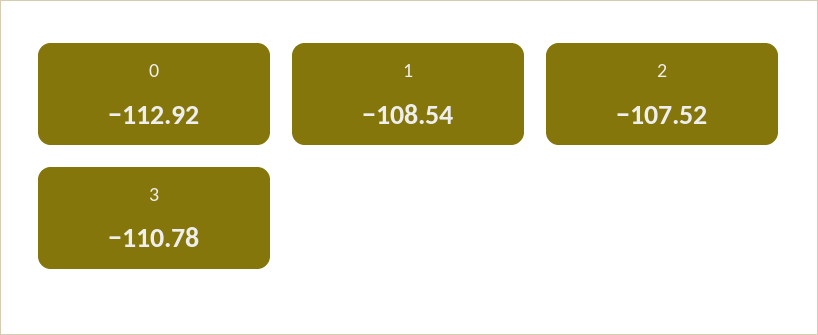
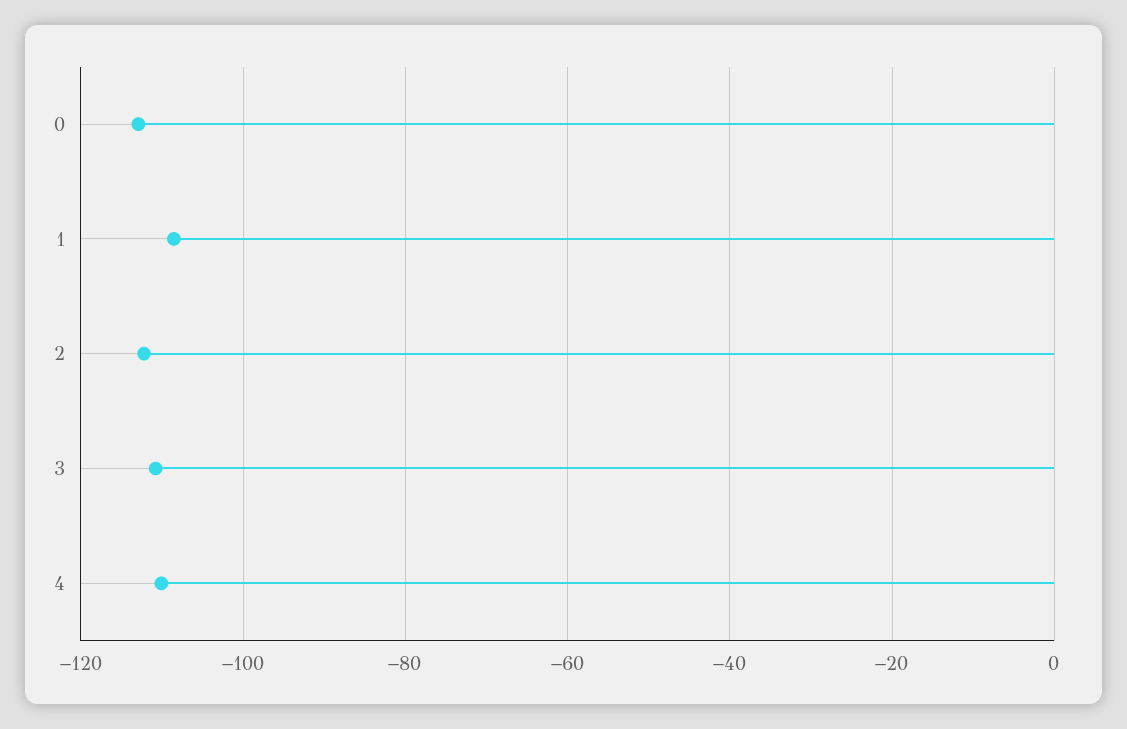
  {
    "0": -112.92,
    "1": -108.54,
-   "2": -107.52,
+   "2": -112,
-   "3": -110.78
+   "3": -110.78,
+   "4": -110
  }

